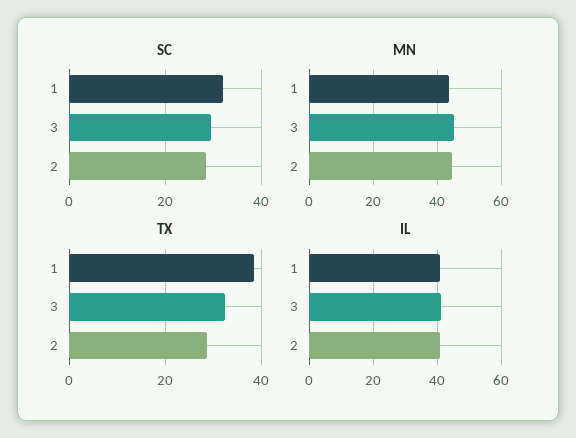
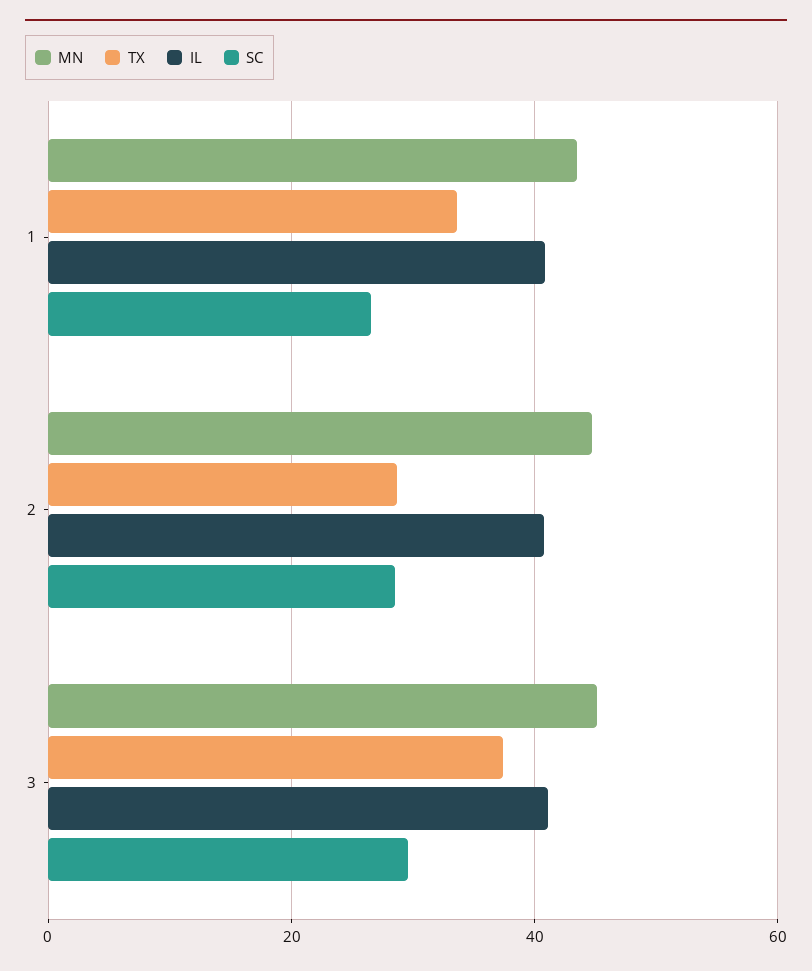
  {
    "SC": {
-     "1": 32,
+     "1": 26,
      "3": 30,
      "2": 28
    },
    "MN": {
      "1": 44,
      "3": 46,
      "2": 44
    },
    "TX": {
-     "1": 38,
+     "1": 34,
-     "3": 32,
+     "3": 38,
      "2": 28
    },
    "IL": {
      "1": 40,
      "3": 42,
      "2": 40
    }
  }

